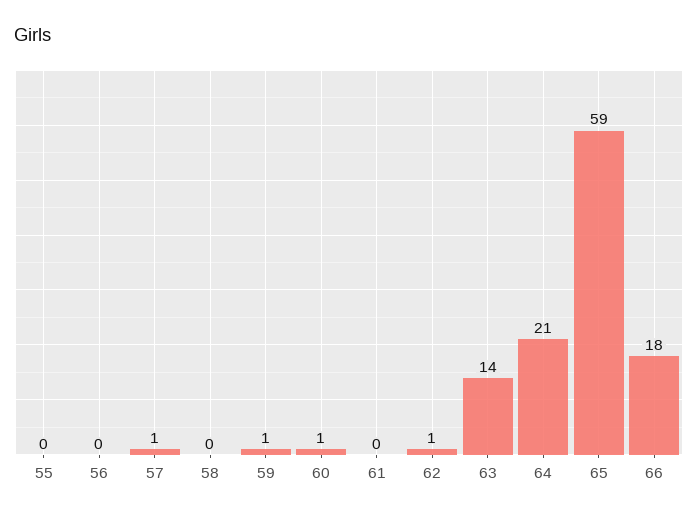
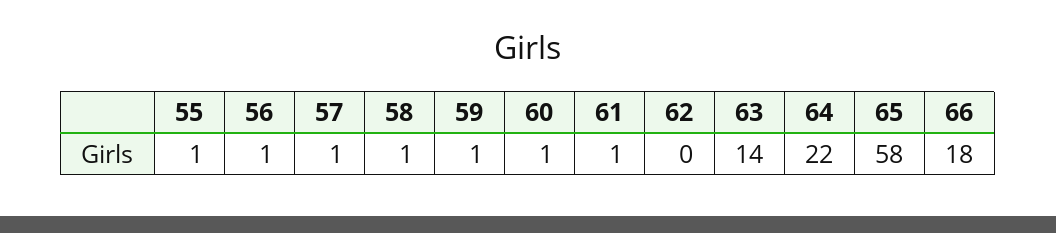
  {
-   "55": 0,
+   "55": 1,
-   "56": 0,
+   "56": 1,
    "57": 1,
-   "58": 0,
+   "58": 1,
    "59": 1,
    "60": 1,
-   "61": 0,
+   "61": 1,
-   "62": 1,
+   "62": 0,
    "63": 14,
-   "64": 21,
+   "64": 22,
-   "65": 59,
+   "65": 58,
    "66": 18
  }

